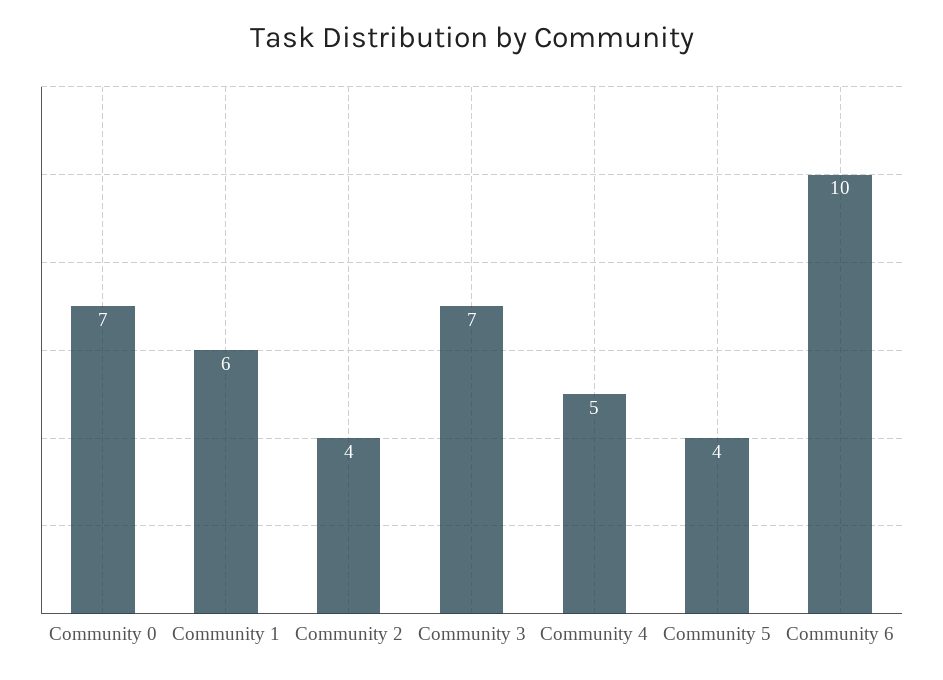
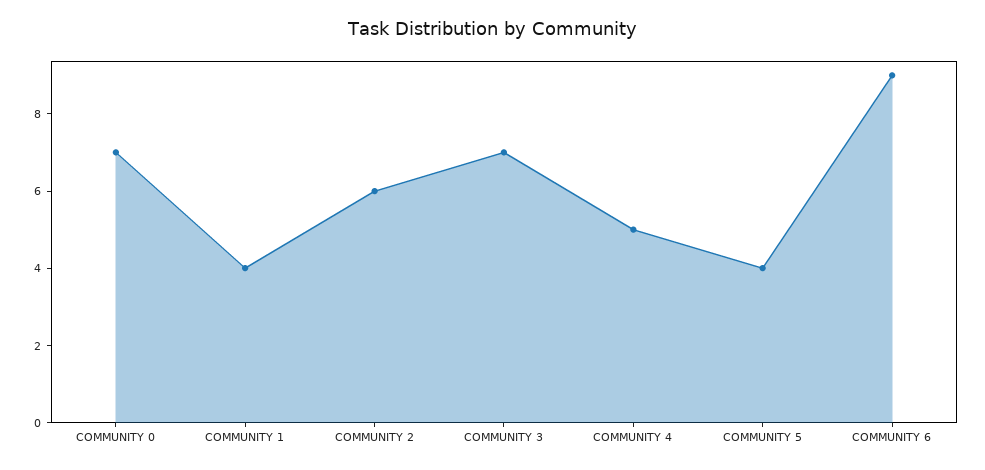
  {
    "Community 0": 7,
-   "Community 1": 6,
+   "Community 1": 4,
-   "Community 2": 4,
+   "Community 2": 6,
    "Community 3": 7,
    "Community 4": 5,
    "Community 5": 4,
-   "Community 6": 10
+   "Community 6": 9
  }

